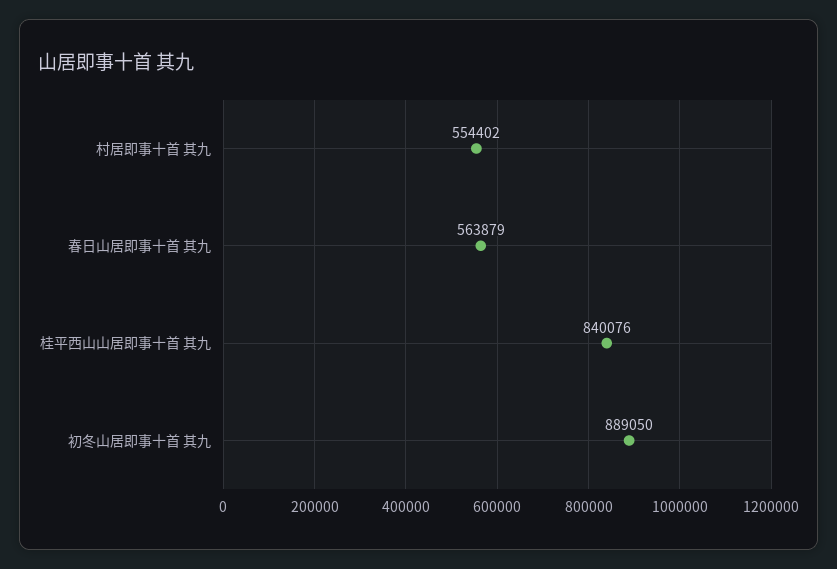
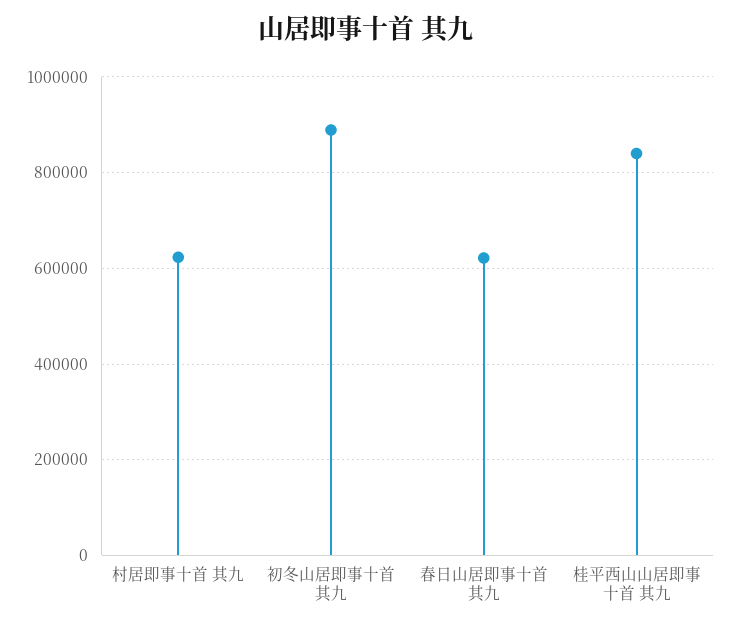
  {
-   "村居即事十首 其九": 554402,
+   "村居即事十首 其九": 620000,
-   "春日山居即事十首 其九": 563879,
+   "春日山居即事十首 其九": 620000,
    "桂平西山山居即事十首 其九": 840076,
    "初冬山居即事十首 其九": 889050
  }

